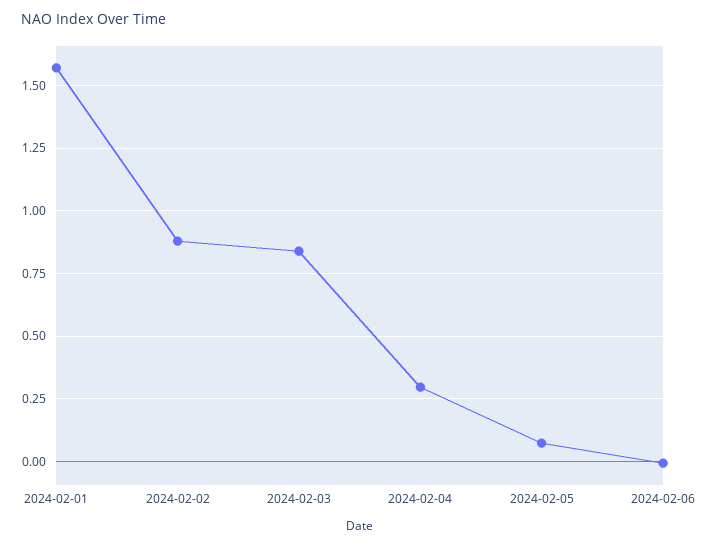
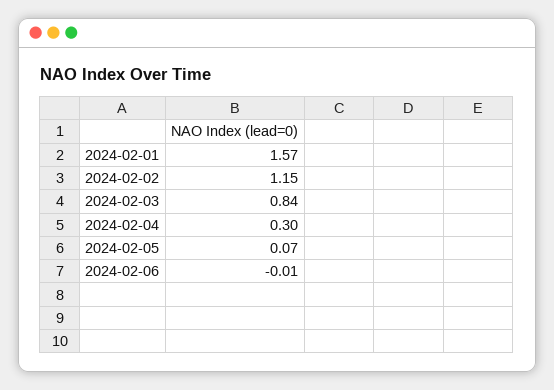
  {
    "2024-02-01": 1.57,
-   "2024-02-02": 0.875,
+   "2024-02-02": 1.15,
    "2024-02-03": 0.84,
    "2024-02-04": 0.3,
    "2024-02-05": 0.07,
    "2024-02-06": -0.01
  }

